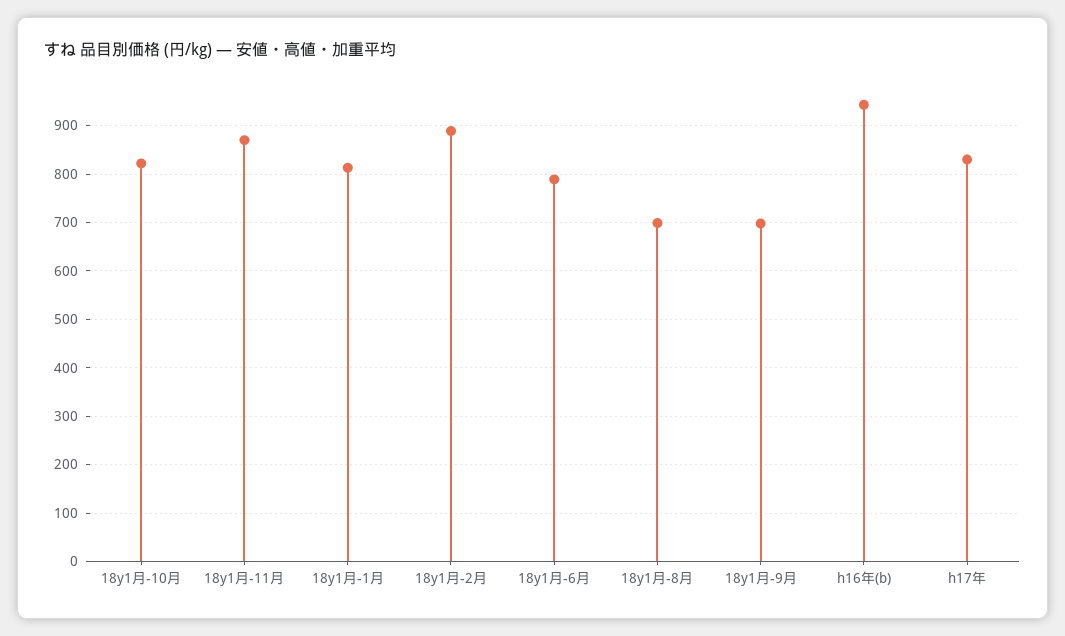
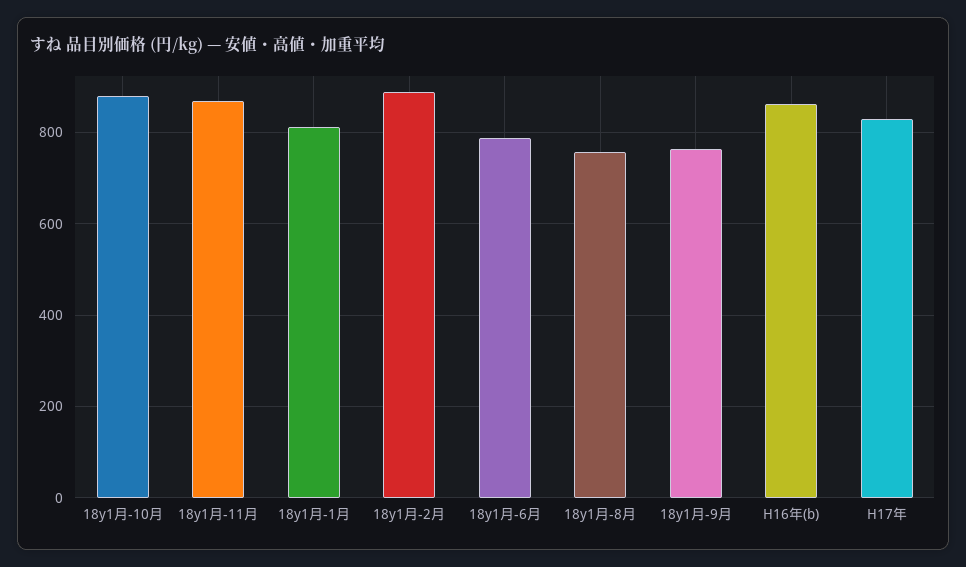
  {
-   "18y1月-10月": 820,
+   "18y1月-10月": 880,
    "18y1月-11月": 880,
    "18y1月-1月": 820,
    "18y1月-2月": 880,
    "18y1月-6月": 780,
-   "18y1月-8月": 700,
+   "18y1月-8月": 760,
-   "18y1月-9月": 700,
+   "18y1月-9月": 760,
-   "h16年(b)": 940,
+   "h16年(b)": 860,
    "h17年": 840
  }

